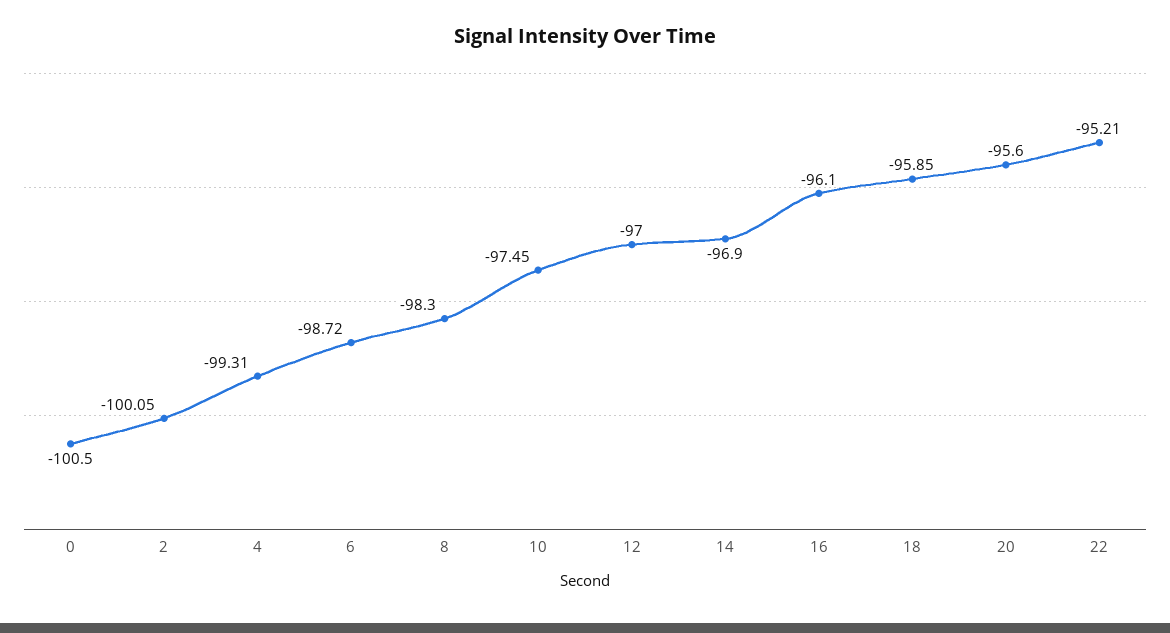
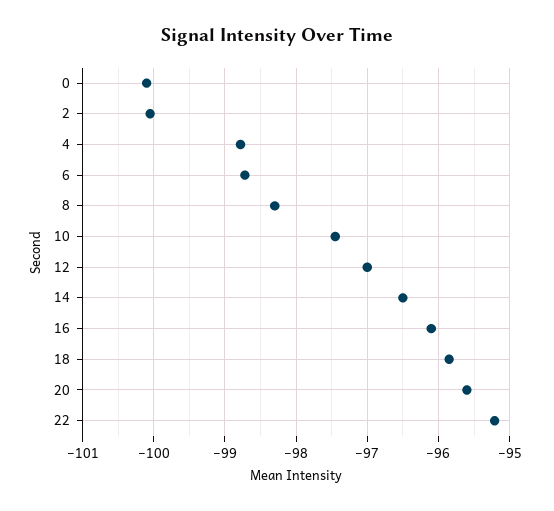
  {
-   "0": -100.5,
+   "0": -100.1,
    "2": -100.05,
-   "4": -99.31,
+   "4": -98.8,
    "6": -98.72,
    "8": -98.3,
    "10": -97.45,
    "12": -97,
-   "14": -96.9,
+   "14": -96.5,
    "16": -96.1,
    "18": -95.85,
    "20": -95.6,
    "22": -95.21
  }

